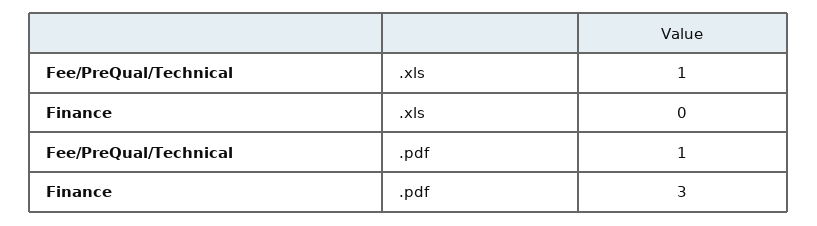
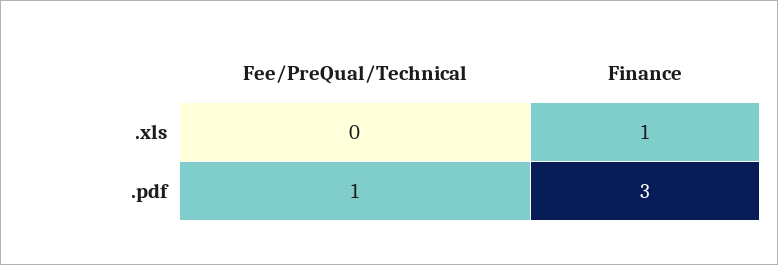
  {
    "Fee/PreQual/Technical": {
-     ".xls": 1,
+     ".xls": 0,
      ".pdf": 1
    },
    "Finance": {
-     ".xls": 0,
+     ".xls": 1,
      ".pdf": 3
    }
  }

